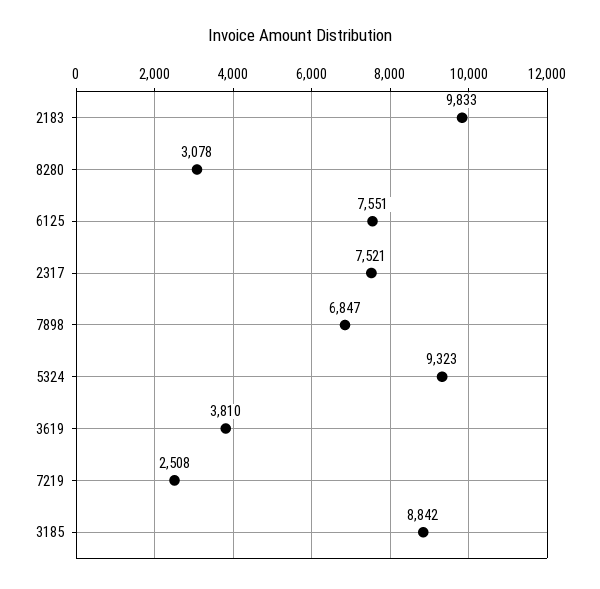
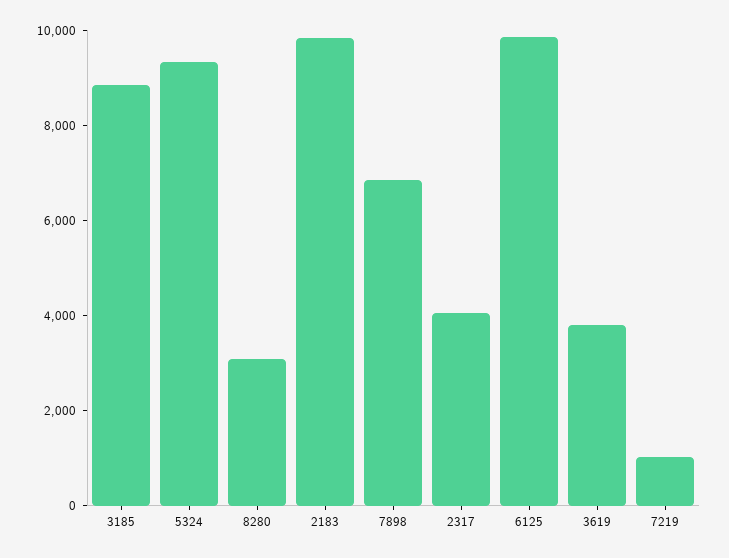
  {
    "2183": 9833,
    "8280": 3078,
-   "6125": 7551,
+   "6125": 10000,
-   "2317": 7521,
+   "2317": 4000,
    "7898": 6847,
    "5324": 9323,
    "3619": 3810,
-   "7219": 2508,
+   "7219": 1000,
    "3185": 8842
  }

